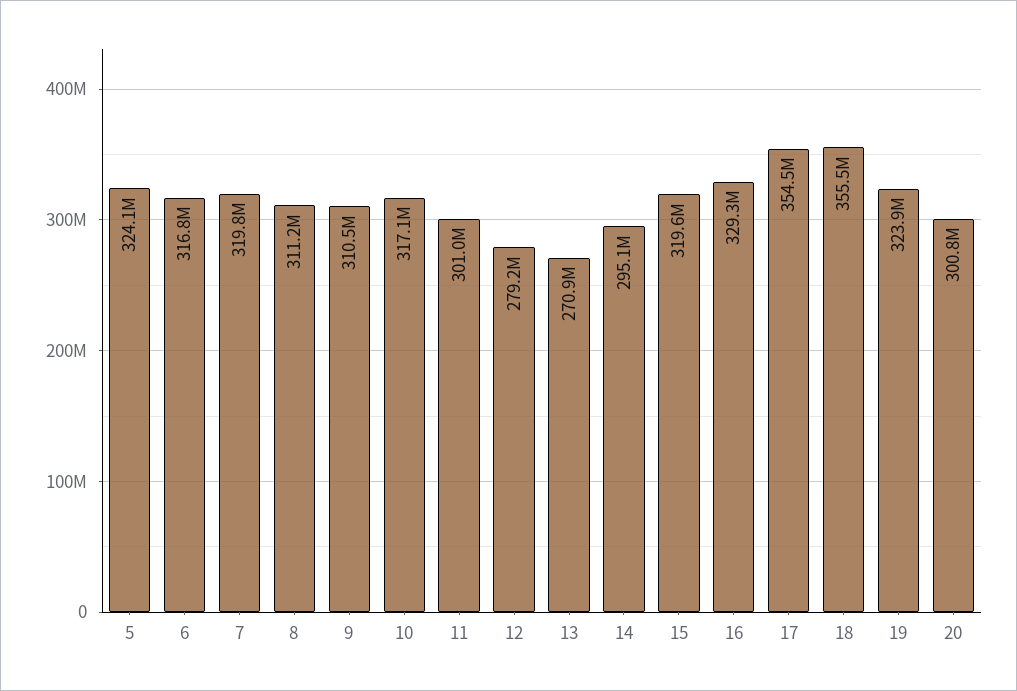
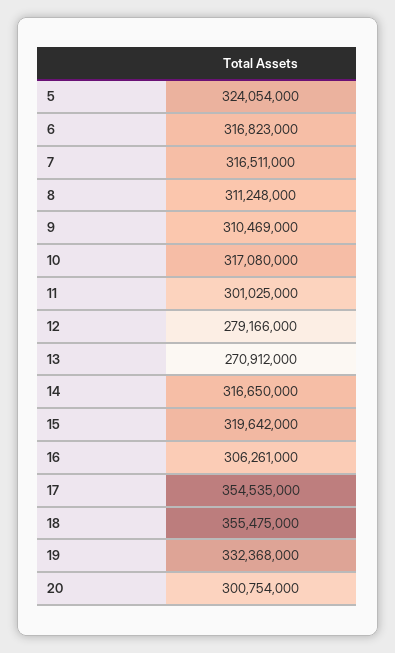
  {
    "5": 324054000,
    "6": 316823000,
-   "7": 319800000,
+   "7": 316511000,
    "8": 311248000,
    "9": 310469000,
    "10": 317080000,
    "11": 301025000,
    "12": 279166000,
    "13": 270912000,
-   "14": 295100000,
+   "14": 316650000,
    "15": 319642000,
-   "16": 329300000,
+   "16": 306261000,
    "17": 354535000,
    "18": 355475000,
-   "19": 323900000,
+   "19": 332368000,
    "20": 300754000
  }

